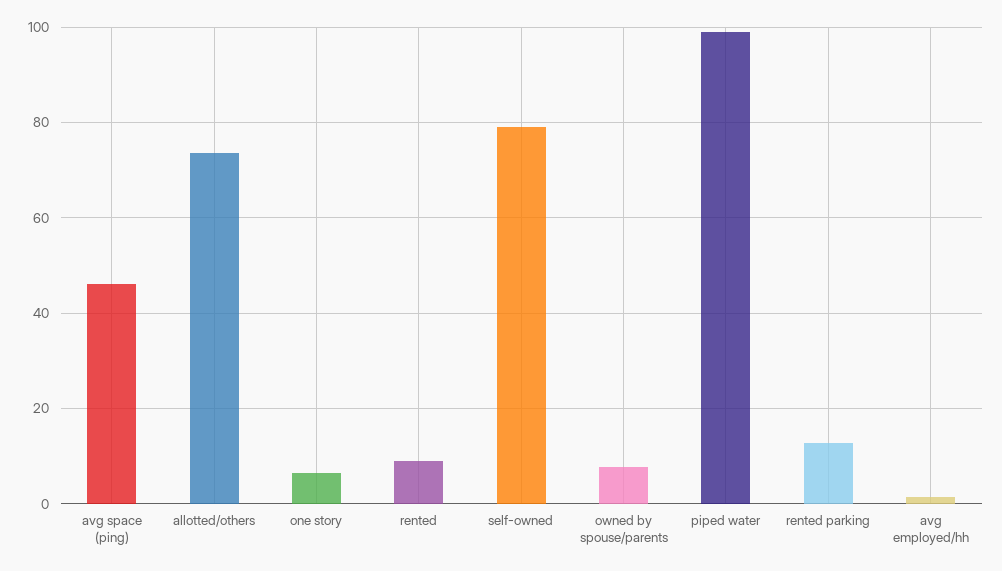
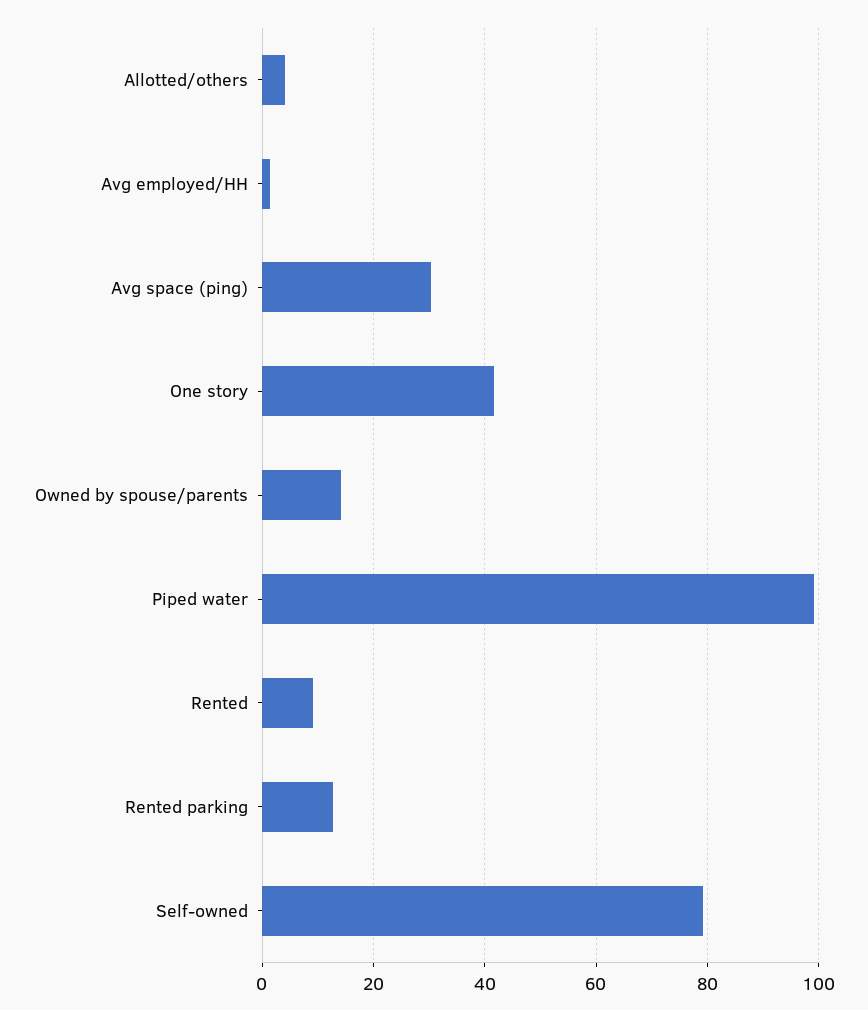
  {
-   "avg space (ping)": 46,
+   "avg space (ping)": 30,
-   "allotted/others": 74,
+   "allotted/others": 4,
-   "one story": 6,
+   "one story": 42,
    "rented": 10,
    "self-owned": 80,
-   "owned by spouse/parents": 8,
+   "owned by spouse/parents": 14,
    "piped water": 100,
    "rented parking": 12,
    "avg employed/hh": 2
  }

